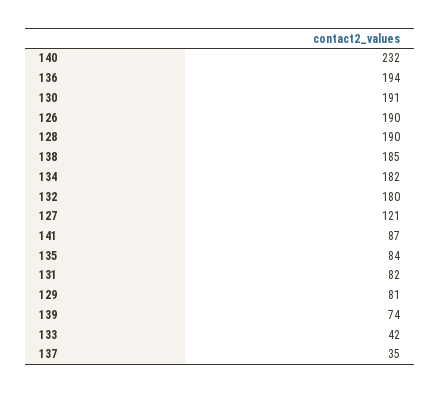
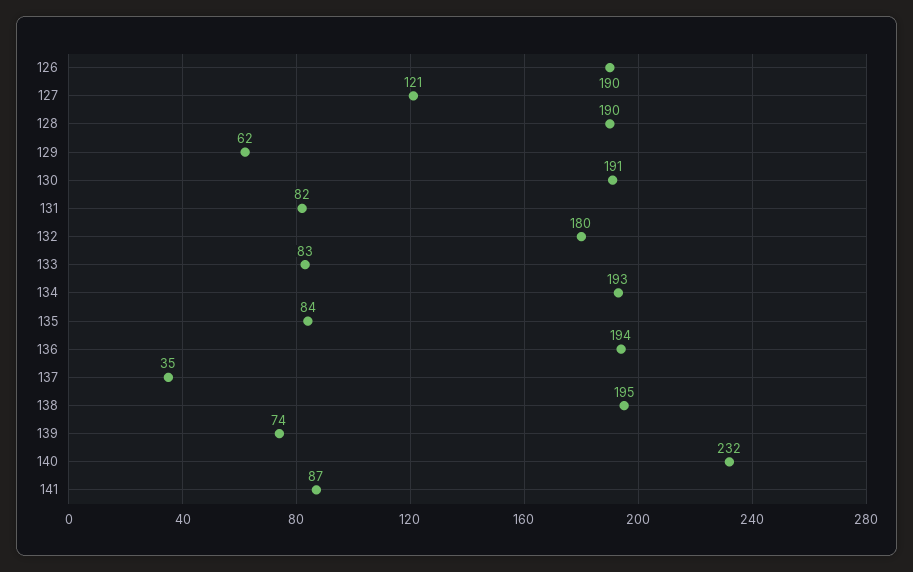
  {
    "140": 232,
    "136": 194,
    "130": 191,
    "126": 190,
    "128": 190,
-   "138": 185,
+   "138": 195,
-   "134": 182,
+   "134": 193,
    "132": 180,
    "127": 121,
    "141": 87,
    "135": 84,
    "131": 82,
-   "129": 81,
+   "129": 62,
    "139": 74,
-   "133": 42,
+   "133": 83,
    "137": 35
  }

